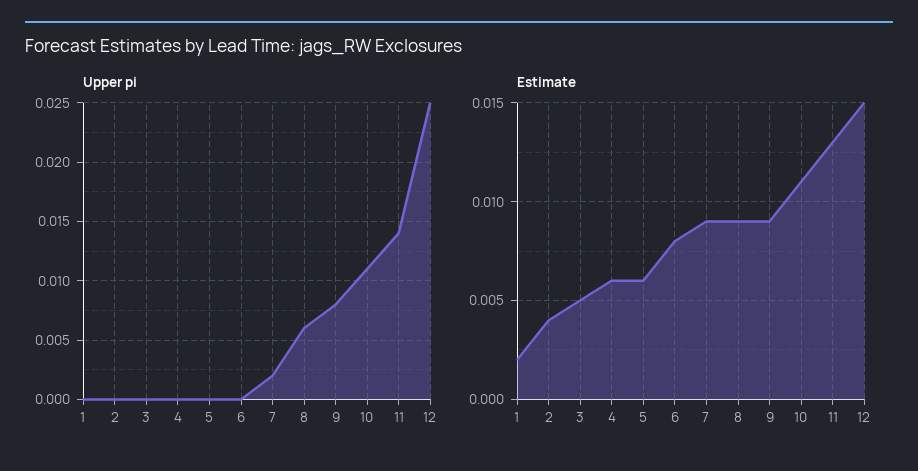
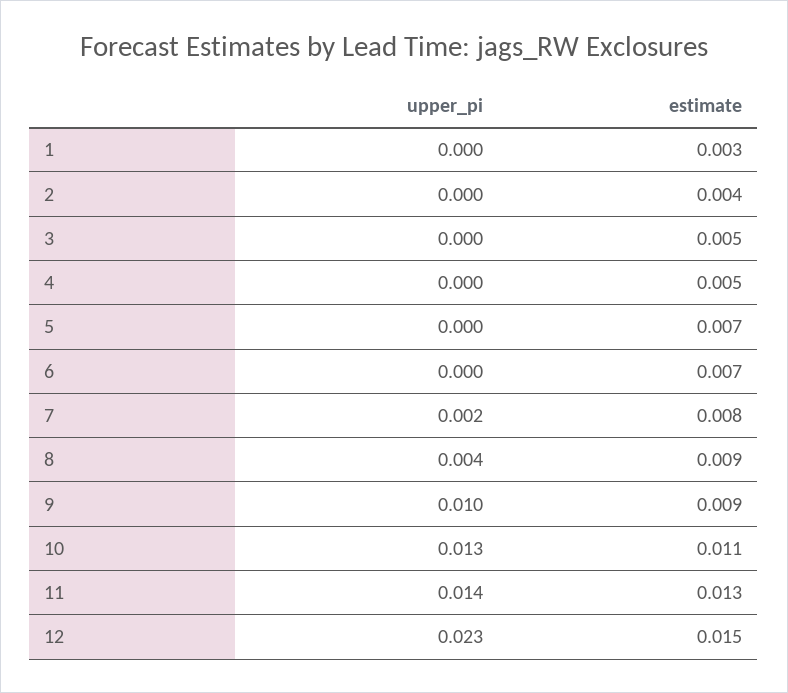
  {
    "Upper pi": {
      "1": 0,
      "2": 0,
      "3": 0,
      "4": 0,
      "5": 0,
      "6": 0,
      "7": 0.002,
-     "8": 0.006,
+     "8": 0.004,
-     "9": 0.008,
+     "9": 0.01,
-     "10": 0.011,
+     "10": 0.013,
      "11": 0.014,
-     "12": 0.025
+     "12": 0.023
    },
    "Estimate": {
-     "1": 0.002,
+     "1": 0.003,
      "2": 0.004,
      "3": 0.005,
-     "4": 0.006,
+     "4": 0.005,
-     "5": 0.006,
+     "5": 0.007,
-     "6": 0.008,
+     "6": 0.007,
-     "7": 0.009,
+     "7": 0.008,
      "8": 0.009,
      "9": 0.009,
      "10": 0.011,
      "11": 0.013,
      "12": 0.015
    }
  }

